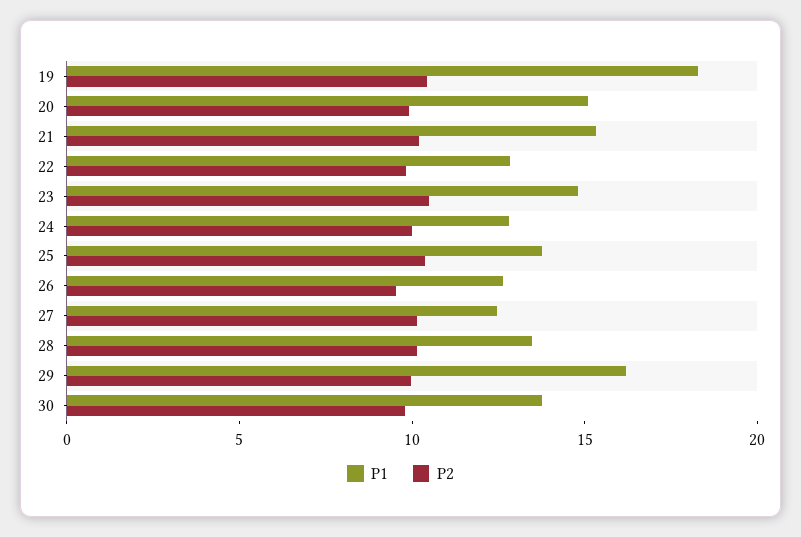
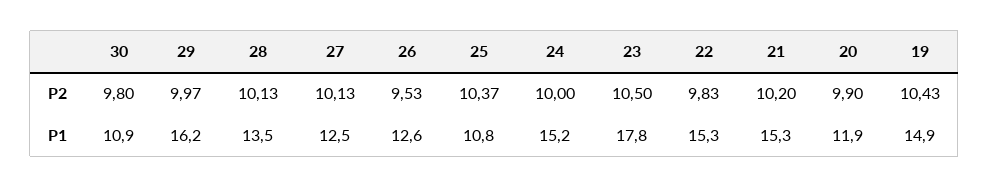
  {
    "P1": {
-     "19": 18,
+     "19": 14.9,
-     "20": 15,
+     "20": 11.9,
      "21": 15.3,
-     "22": 13,
+     "22": 15.3,
-     "23": 15,
+     "23": 17.8,
-     "24": 13,
+     "24": 15.2,
-     "25": 14,
+     "25": 10.8,
      "26": 12.6,
      "27": 12.5,
      "28": 13.5,
      "29": 16.2,
-     "30": 14
+     "30": 10.9
    },
    "P2": {
      "19": 10.43,
      "20": 9.9,
      "21": 10.2,
      "22": 9.83,
      "23": 10.5,
      "24": 10,
      "25": 10.37,
      "26": 9.53,
      "27": 10.13,
      "28": 10.13,
      "29": 9.97,
      "30": 9.8
    }
  }

